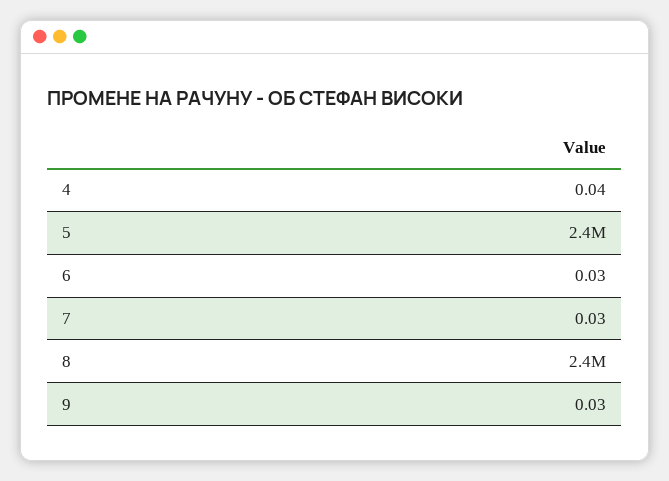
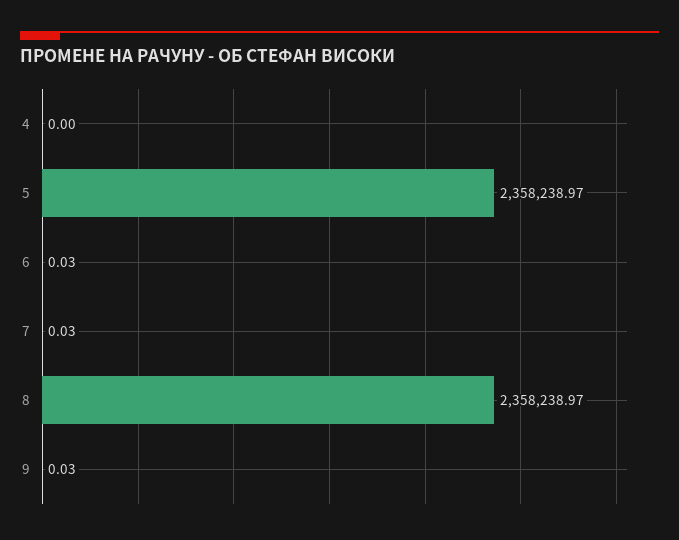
  {
-   "4": 0.04,
+   "4": 0,
    "5": 2358238.97,
    "6": 0.03,
    "7": 0.03,
    "8": 2358238.97,
    "9": 0.03
  }

